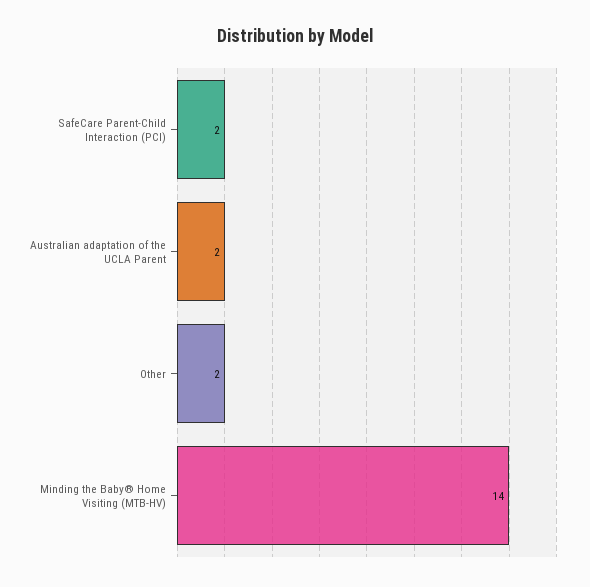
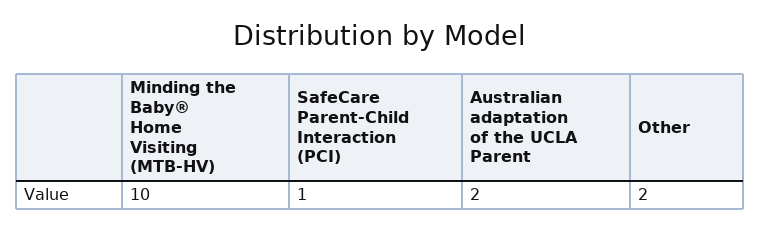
  {
-   "SafeCare Parent-Child Interaction (PCI)": 2,
+   "SafeCare Parent-Child Interaction (PCI)": 1,
    "Australian adaptation of the UCLA Parent": 2,
    "Other": 2,
-   "Minding the Baby® Home Visiting (MTB-HV)": 14
+   "Minding the Baby® Home Visiting (MTB-HV)": 10
  }

